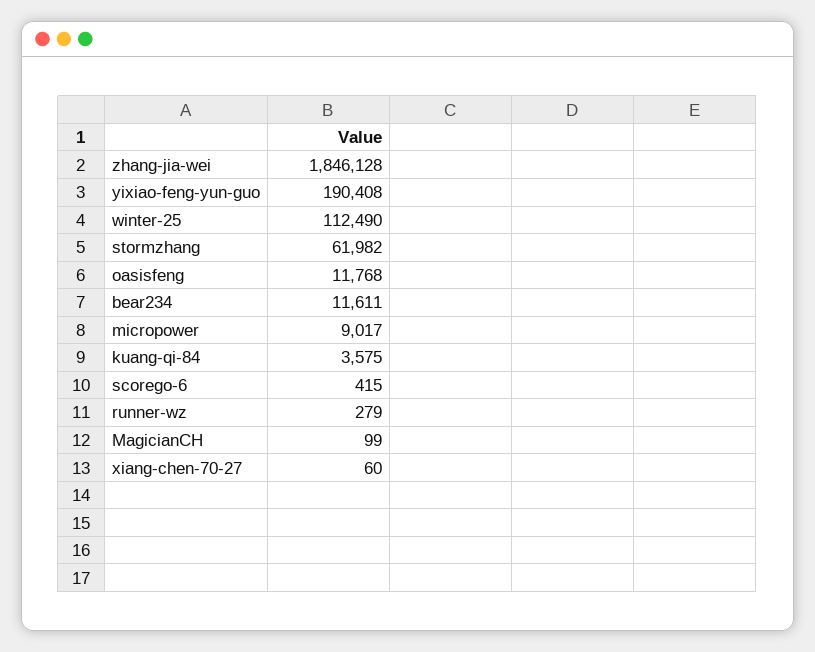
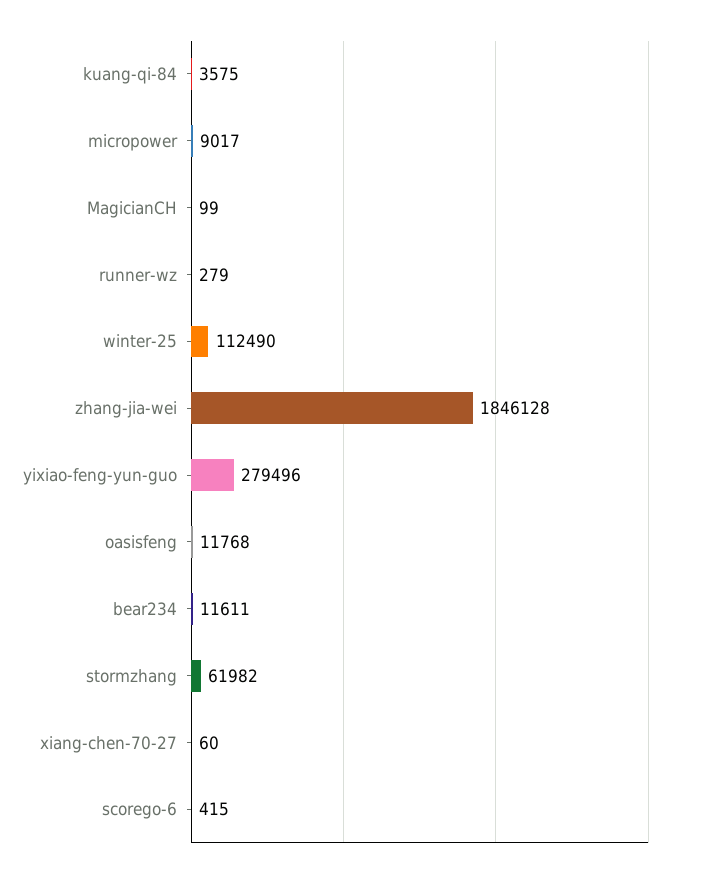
  {
    "zhang-jia-wei": 1846128,
-   "yixiao-feng-yun-guo": 190408,
+   "yixiao-feng-yun-guo": 279496,
    "winter-25": 112490,
    "stormzhang": 61982,
    "oasisfeng": 11768,
    "bear234": 11611,
    "micropower": 9017,
    "kuang-qi-84": 3575,
    "scorego-6": 415,
    "runner-wz": 279,
    "MagicianCH": 99,
    "xiang-chen-70-27": 60
  }

